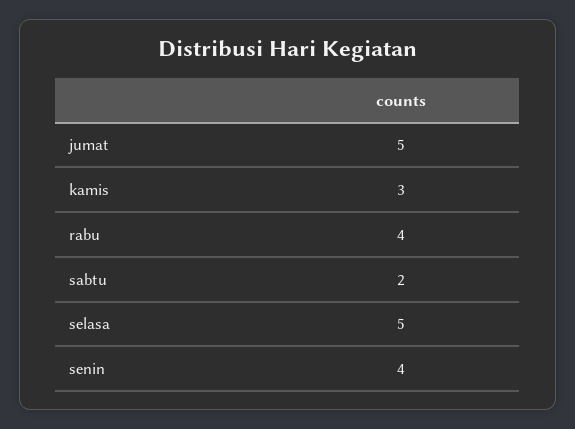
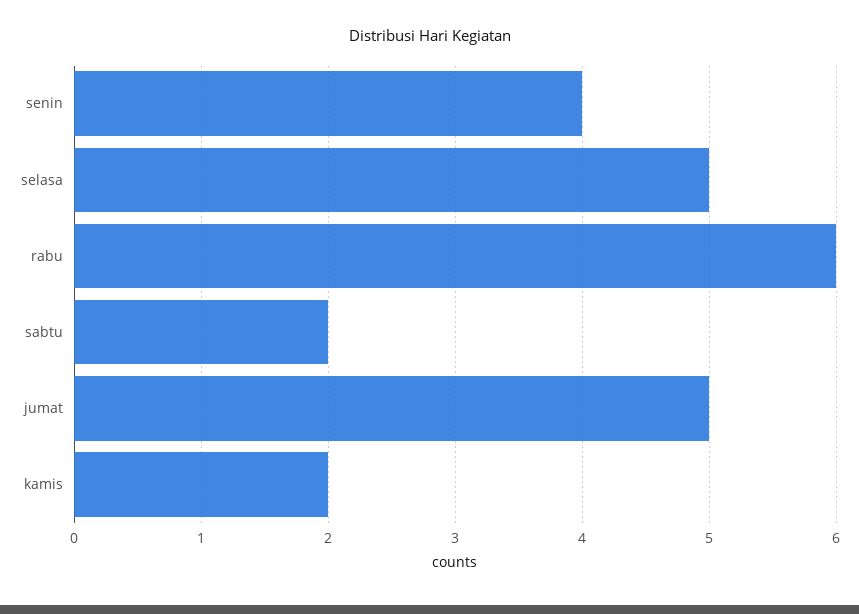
  {
    "jumat": 5,
-   "kamis": 3,
+   "kamis": 2,
-   "rabu": 4,
+   "rabu": 6,
    "sabtu": 2,
    "selasa": 5,
    "senin": 4
  }

